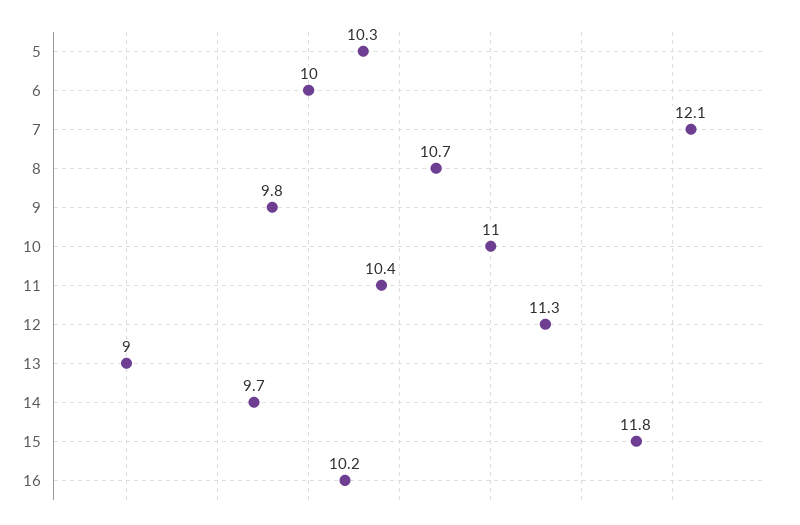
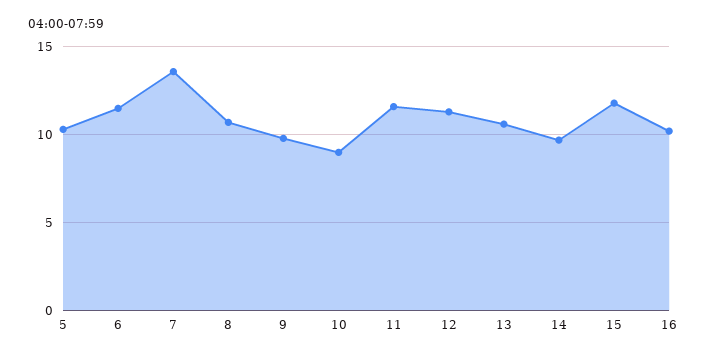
  {
    "5": 10.3,
-   "6": 10,
+   "6": 11.5,
-   "7": 12.1,
+   "7": 13.5,
    "8": 10.7,
    "9": 9.8,
-   "10": 11,
+   "10": 9,
-   "11": 10.4,
+   "11": 11.5,
    "12": 11.3,
-   "13": 9,
+   "13": 10.5,
    "14": 9.7,
    "15": 11.8,
    "16": 10.2
  }

